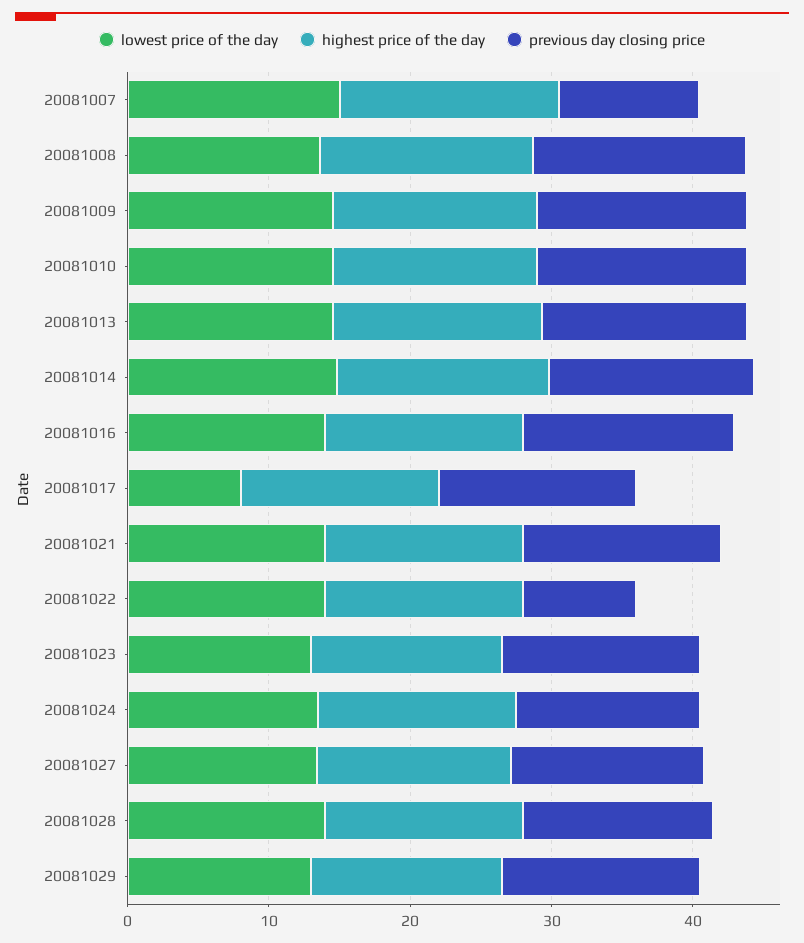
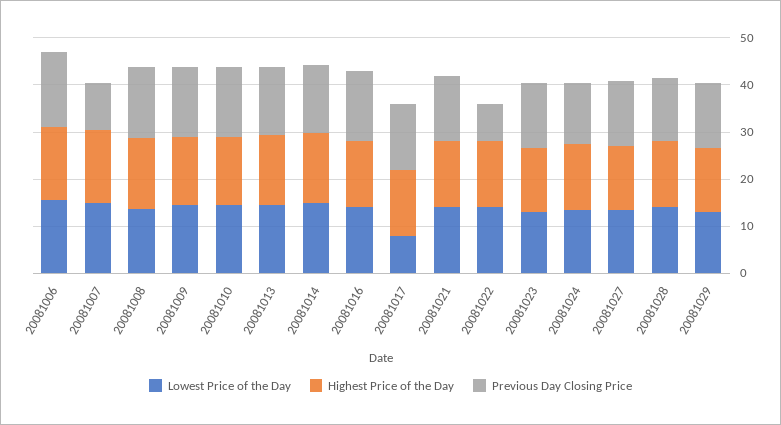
  {
    "lowest price of the day": {
      "20081007": 16,
      "20081008": 14,
      "20081009": 14,
      "20081010": 14,
      "20081013": 14,
      "20081014": 14,
      "20081016": 14,
      "20081017": 8,
      "20081021": 14,
      "20081022": 14,
      "20081023": 14,
      "20081024": 14,
      "20081027": 14,
      "20081028": 14,
-     "20081029": 14
+     "20081029": 14,
+     "20081006": 16
    },
    "highest price of the day": {
      "20081007": 16,
      "20081008": 16,
      "20081009": 14,
      "20081010": 14,
      "20081013": 14,
      "20081014": 16,
      "20081016": 14,
      "20081017": 14,
      "20081021": 14,
      "20081022": 14,
      "20081023": 14,
      "20081024": 14,
      "20081027": 14,
      "20081028": 14,
-     "20081029": 14
+     "20081029": 14,
+     "20081006": 16
    },
    "previous day closing price": {
      "20081007": 10,
      "20081008": 16,
      "20081009": 14,
      "20081010": 14,
      "20081013": 14,
      "20081014": 14,
      "20081016": 14,
      "20081017": 14,
      "20081021": 14,
      "20081022": 8,
      "20081023": 14,
      "20081024": 14,
      "20081027": 14,
      "20081028": 14,
-     "20081029": 14
+     "20081029": 14,
+     "20081006": 16
    }
  }

